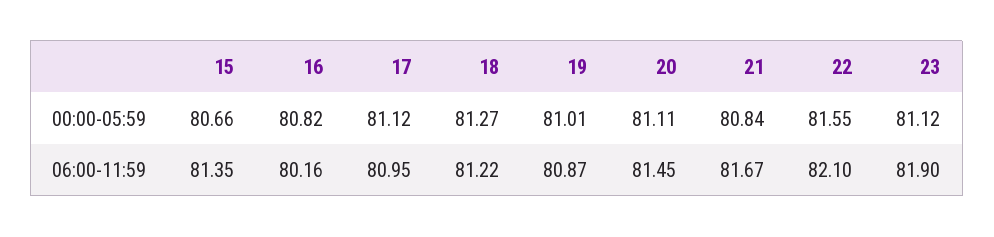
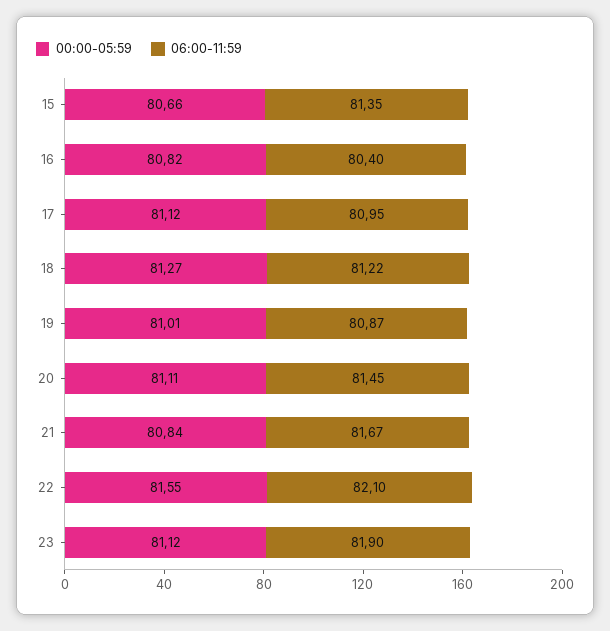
  {
    "00:00-05:59": {
      "15": 80.66,
      "16": 80.82,
      "17": 81.12,
      "18": 81.27,
      "19": 81.01,
      "20": 81.11,
      "21": 80.84,
      "22": 81.55,
      "23": 81.12
    },
    "06:00-11:59": {
      "15": 81.35,
-     "16": 80.16,
+     "16": 80.4,
      "17": 80.95,
      "18": 81.22,
      "19": 80.87,
      "20": 81.45,
      "21": 81.67,
      "22": 82.1,
      "23": 81.9
    }
  }

